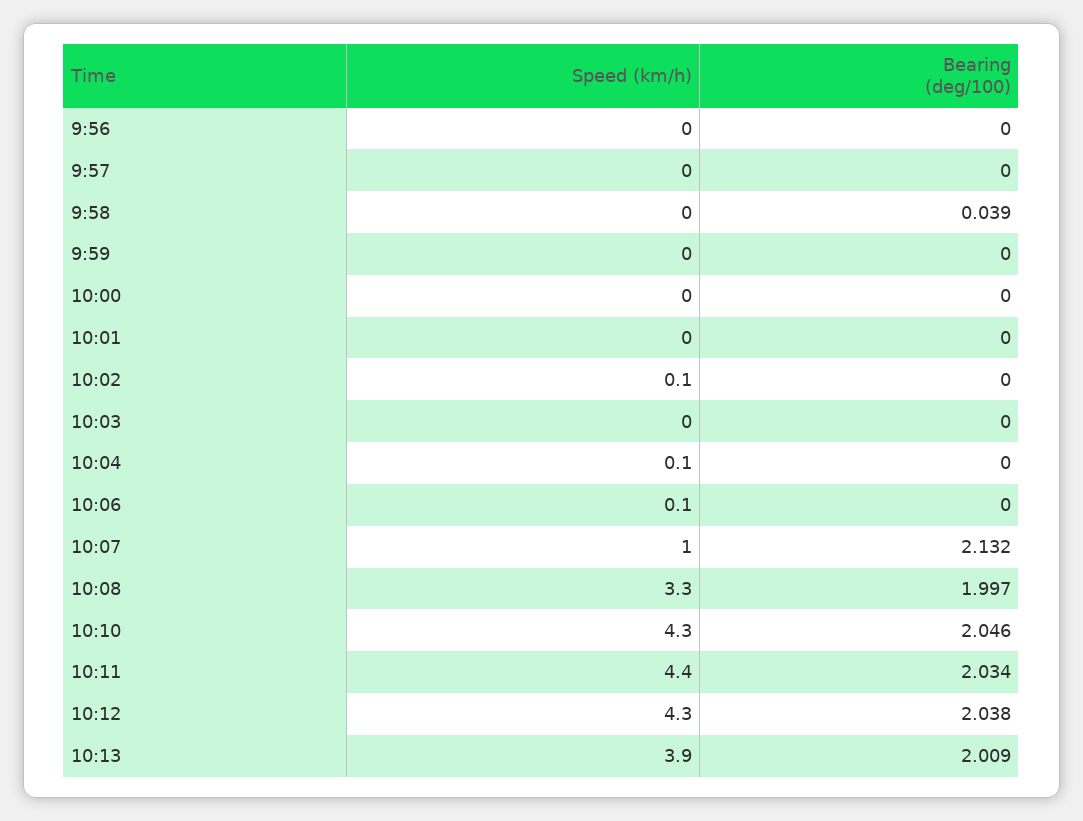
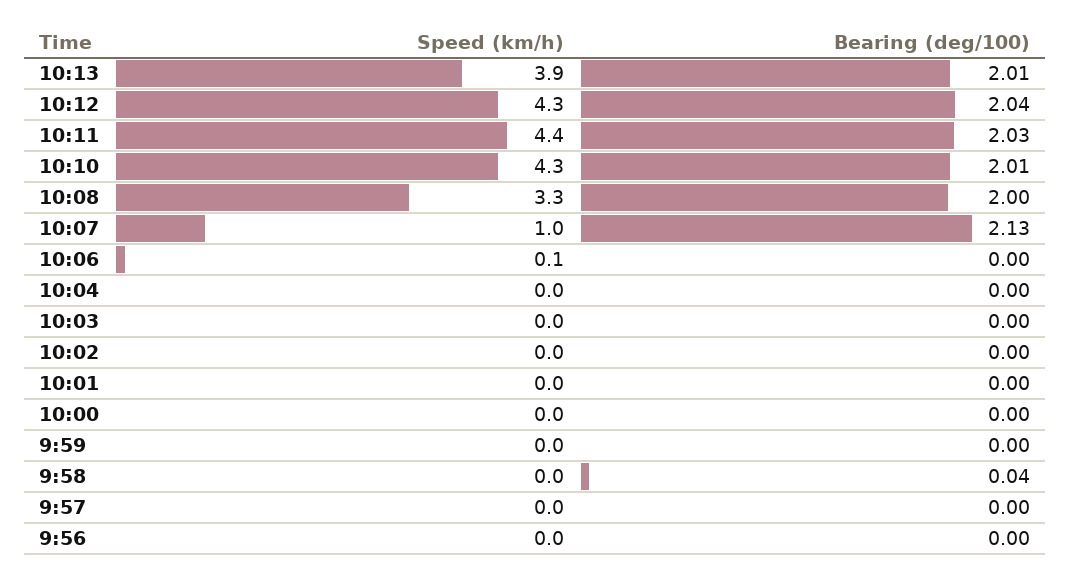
  {
    "Speed (km/h)": {
      "9:56": 0,
      "9:57": 0,
      "9:58": 0,
      "9:59": 0,
      "10:00": 0,
      "10:01": 0,
-     "10:02": 0.1,
+     "10:02": 0,
      "10:03": 0,
-     "10:04": 0.1,
+     "10:04": 0,
      "10:06": 0.1,
      "10:07": 1,
      "10:08": 3.3,
      "10:10": 4.3,
      "10:11": 4.4,
      "10:12": 4.3,
      "10:13": 3.9
    },
    "Bearing (deg/100)": {
      "9:56": 0,
      "9:57": 0,
      "9:58": 0.039,
      "9:59": 0,
      "10:00": 0,
      "10:01": 0,
      "10:02": 0,
      "10:03": 0,
      "10:04": 0,
      "10:06": 0,
      "10:07": 2.132,
      "10:08": 1.997,
-     "10:10": 2.046,
+     "10:10": 2.01,
      "10:11": 2.034,
      "10:12": 2.038,
      "10:13": 2.009
    }
  }

